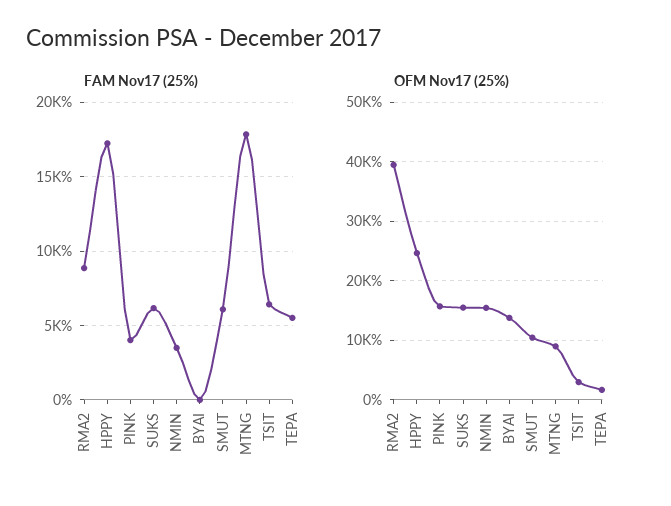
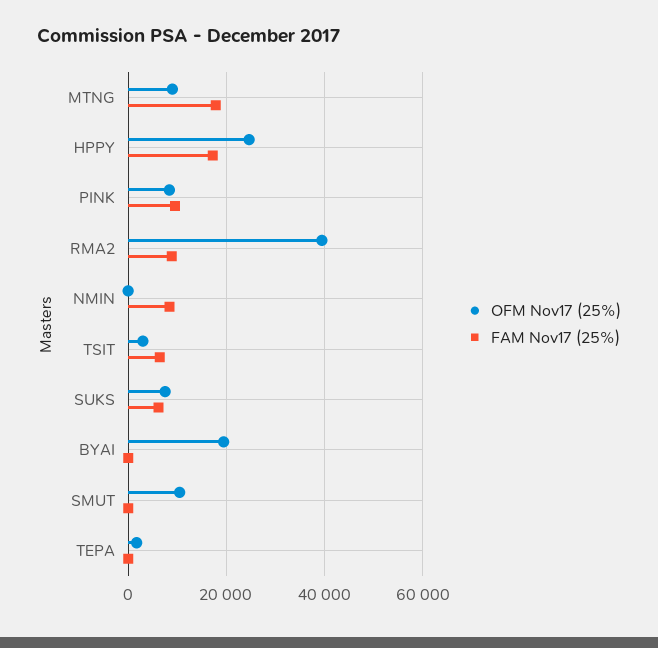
  {
    "FAM Nov17 (25%)": {
      "RMA2": 9000,
      "HPPY": 17000,
-     "PINK": 4000,
+     "PINK": 10000,
      "SUKS": 6000,
-     "NMIN": 3500,
+     "NMIN": 8000,
      "BYAI": 0,
-     "SMUT": 6000,
+     "SMUT": 0,
      "MTNG": 18000,
      "TSIT": 6500,
-     "TEPA": 5500
+     "TEPA": 0
    },
    "OFM Nov17 (25%)": {
      "RMA2": 40000,
      "HPPY": 24000,
-     "PINK": 16000,
+     "PINK": 8000,
-     "SUKS": 16000,
+     "SUKS": 8000,
-     "NMIN": 16000,
+     "NMIN": 0,
-     "BYAI": 14000,
+     "BYAI": 20000,
      "SMUT": 10000,
      "MTNG": 8000,
      "TSIT": 2000,
      "TEPA": 2000
    }
  }

